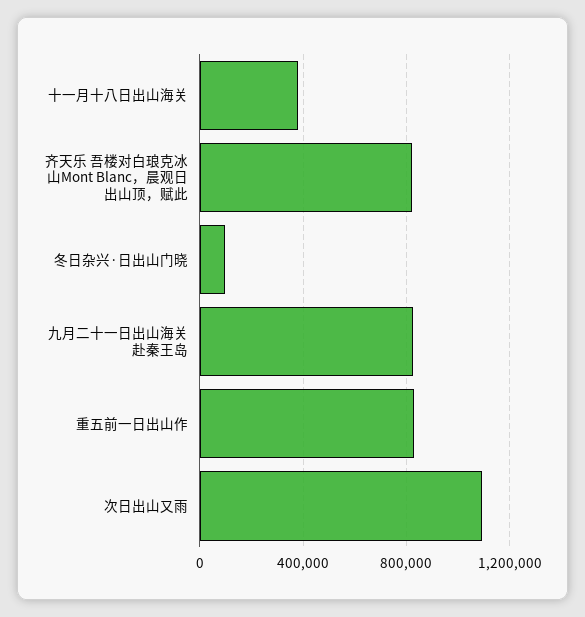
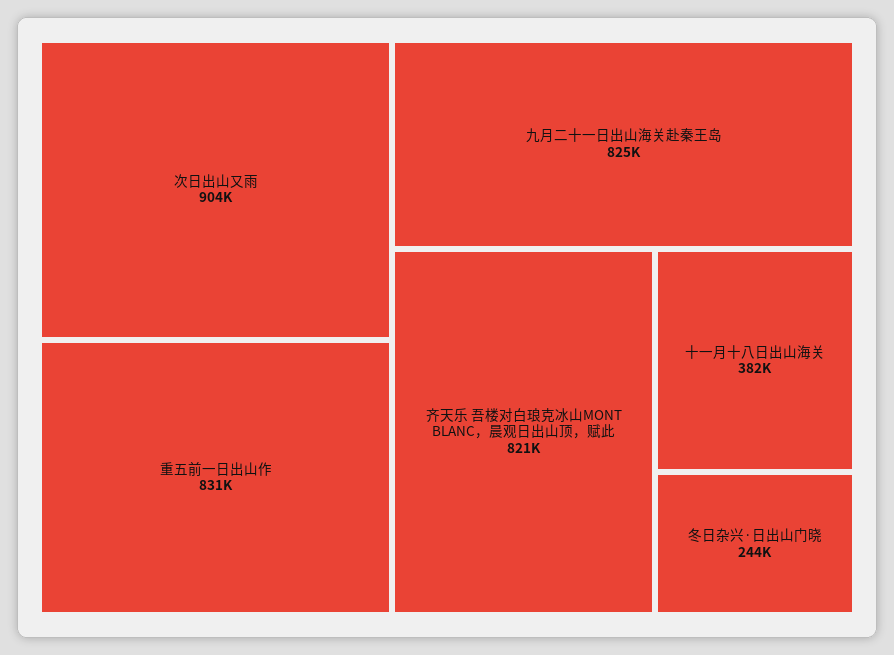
  {
    "十一月十八日出山海关": 382000,
    "齐天乐 吾楼对白琅克冰山Mont Blanc，晨观日出山顶，赋此": 821000,
-   "冬日杂兴·日出山门晓": 100000,
+   "冬日杂兴·日出山门晓": 244000,
    "九月二十一日出山海关赴秦王岛": 825000,
    "重五前一日出山作": 831000,
-   "次日出山又雨": 1100000
+   "次日出山又雨": 904000
  }

